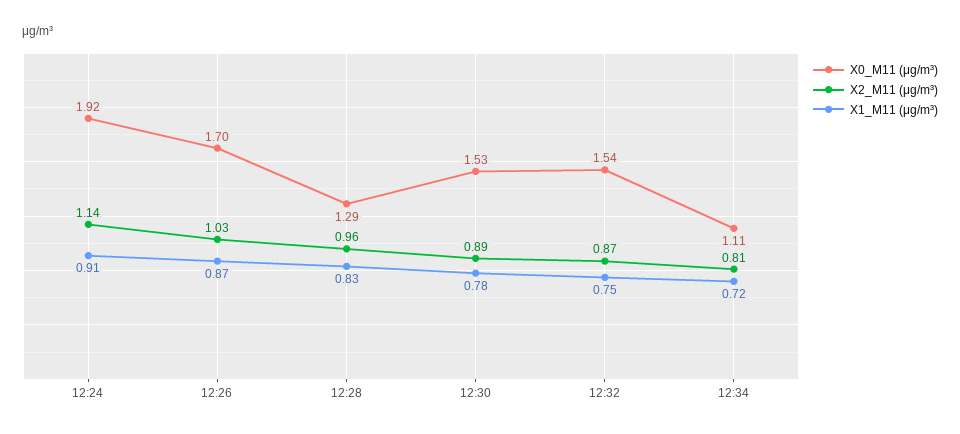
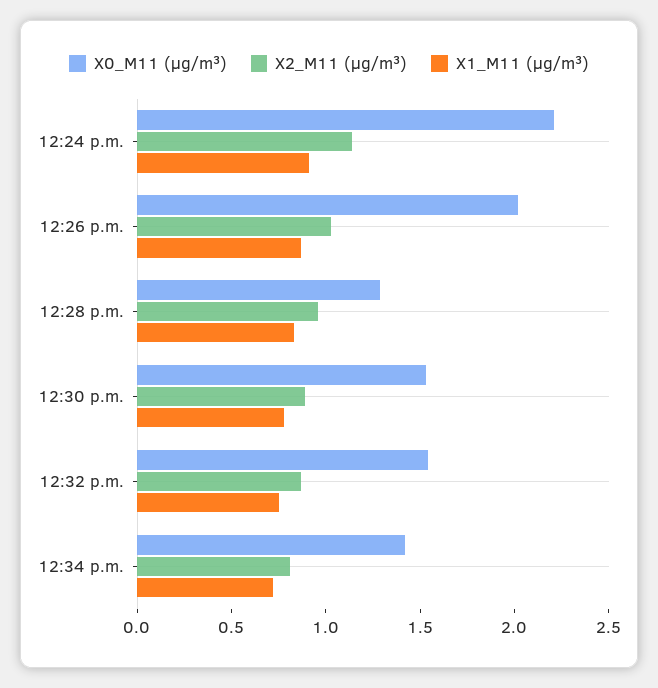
  {
    "X0_M11 (μg/m³)": {
-     "12:24": 1.92,
+     "12:24": 2.2,
-     "12:26": 1.7,
+     "12:26": 2,
      "12:28": 1.29,
      "12:30": 1.53,
      "12:32": 1.54,
-     "12:34": 1.11
+     "12:34": 1.4
    },
    "X2_M11 (μg/m³)": {
      "12:24": 1.14,
      "12:26": 1.03,
      "12:28": 0.96,
      "12:30": 0.89,
      "12:32": 0.87,
      "12:34": 0.81
    },
    "X1_M11 (μg/m³)": {
      "12:24": 0.91,
      "12:26": 0.87,
      "12:28": 0.83,
      "12:30": 0.78,
      "12:32": 0.75,
      "12:34": 0.72
    }
  }

